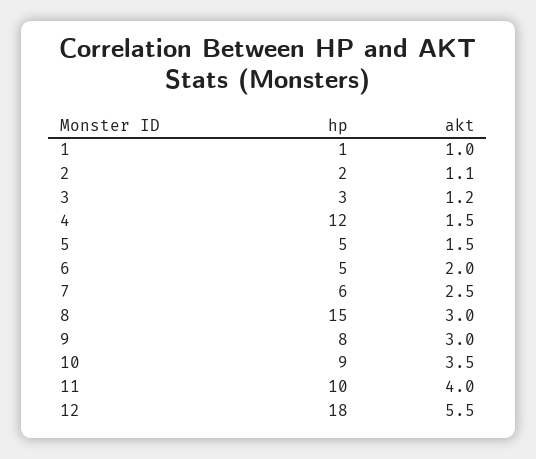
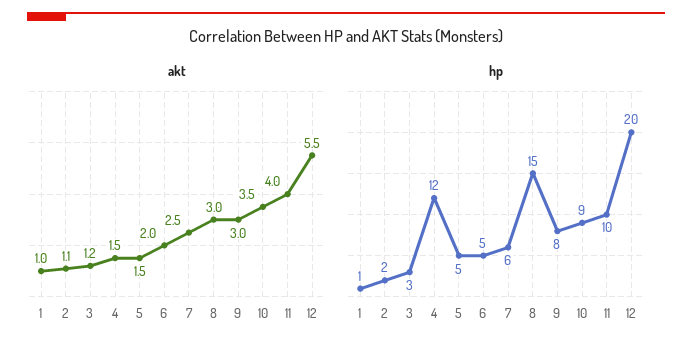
  {
    "hp": {
      "1": 1,
      "2": 2,
      "3": 3,
      "4": 12,
      "5": 5,
      "6": 5,
      "7": 6,
      "8": 15,
      "9": 8,
      "10": 9,
      "11": 10,
-     "12": 18
+     "12": 20
    },
    "akt": {
      "1": 1,
      "2": 1.1,
      "3": 1.2,
      "4": 1.5,
      "5": 1.5,
      "6": 2,
      "7": 2.5,
      "8": 3,
      "9": 3,
      "10": 3.5,
      "11": 4,
      "12": 5.5
    }
  }

